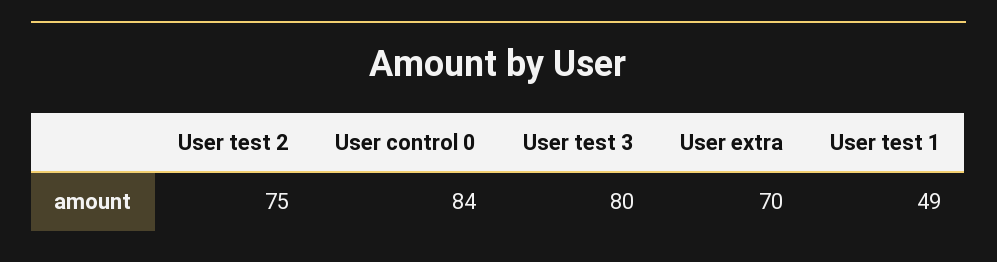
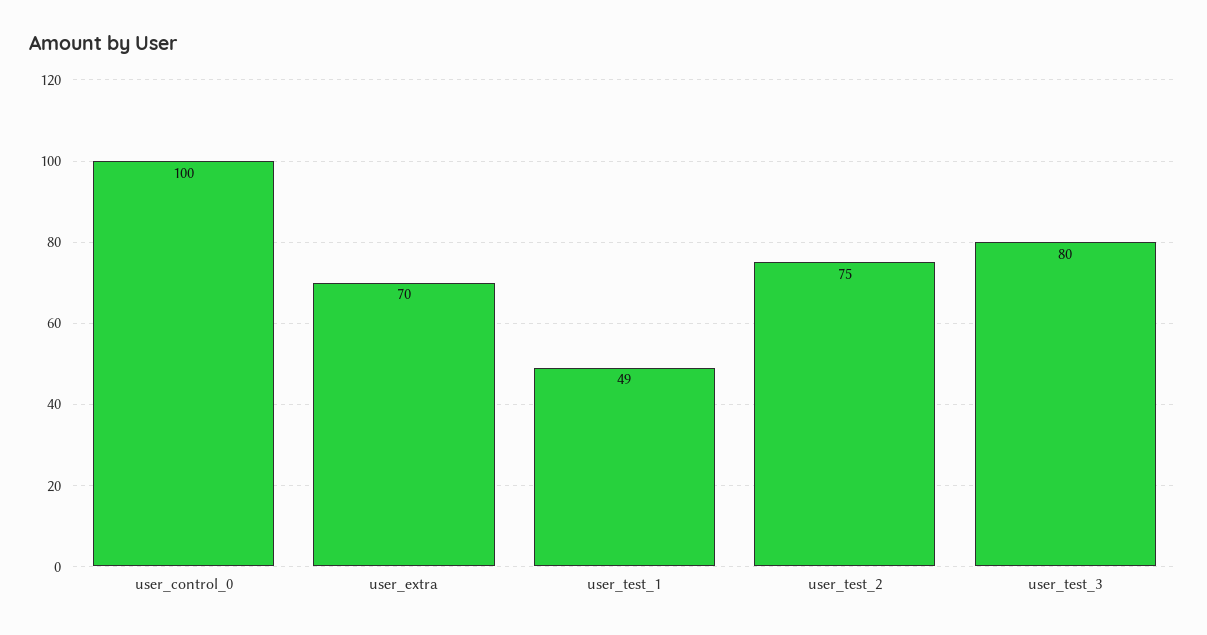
  {
    "User test 2": 75,
-   "User control 0": 84,
+   "User control 0": 100,
    "User test 3": 80,
    "User extra": 70,
    "User test 1": 49
  }

